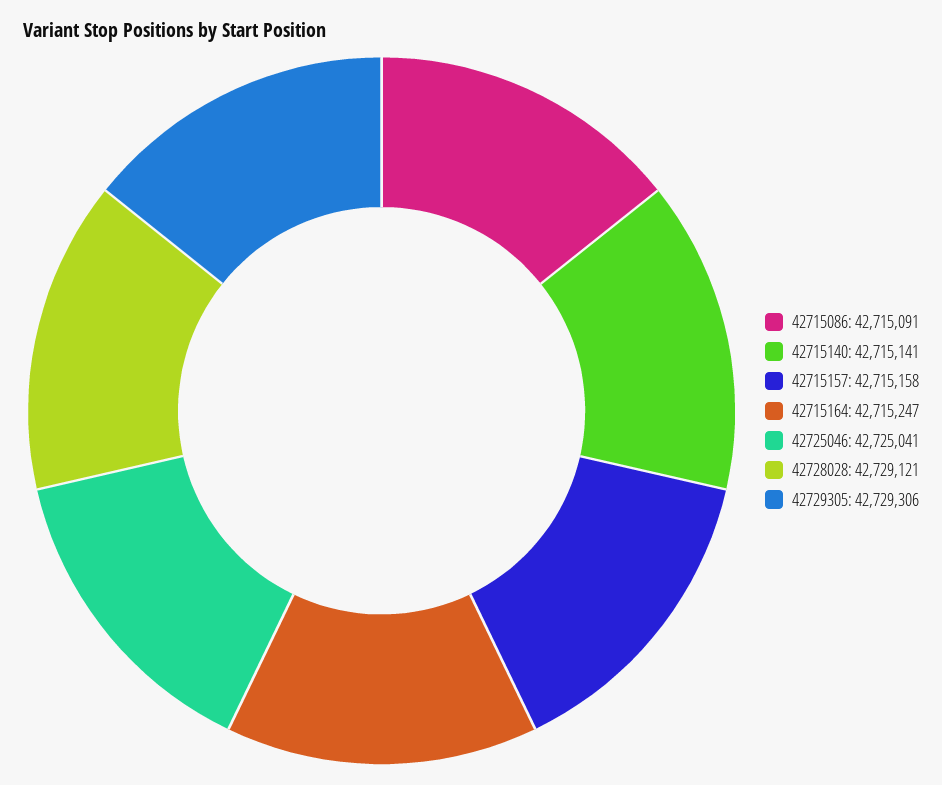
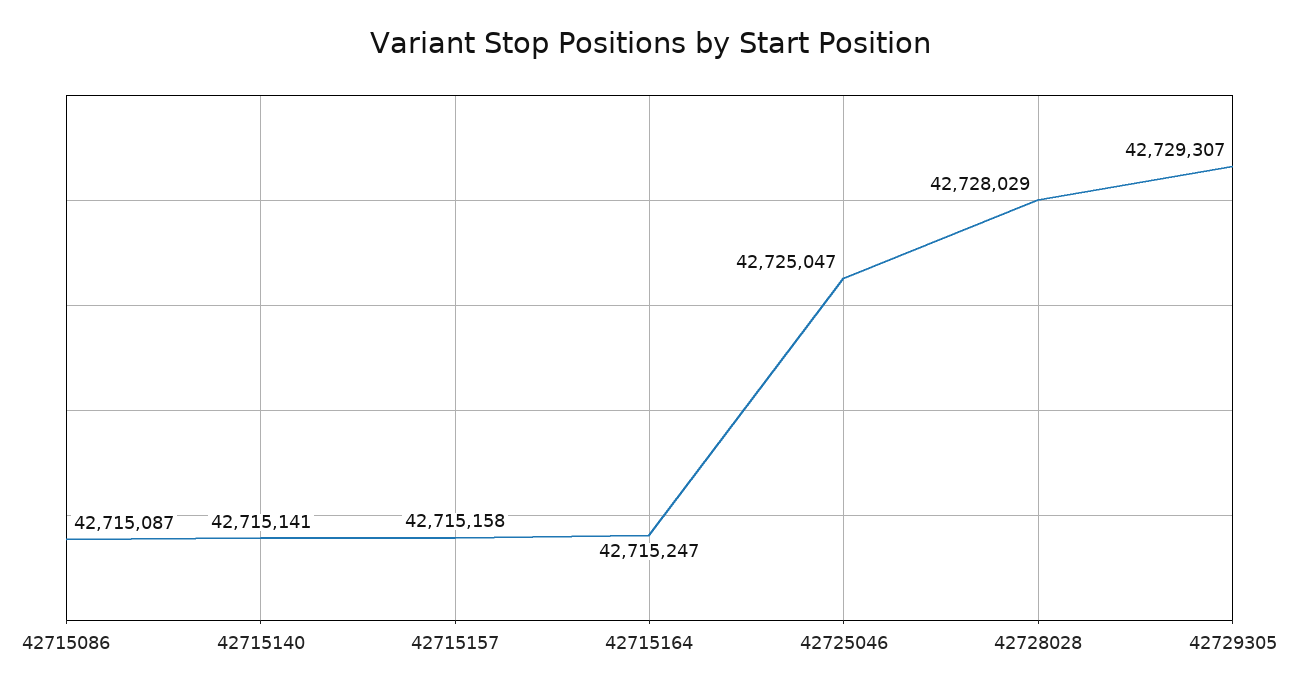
  {
-   "42715086": 42715091,
+   "42715086": 42715087,
    "42715140": 42715141,
    "42715157": 42715158,
    "42715164": 42715247,
-   "42725046": 42725041,
+   "42725046": 42725047,
-   "42728028": 42729121,
+   "42728028": 42728029,
-   "42729305": 42729306
+   "42729305": 42729307
  }

